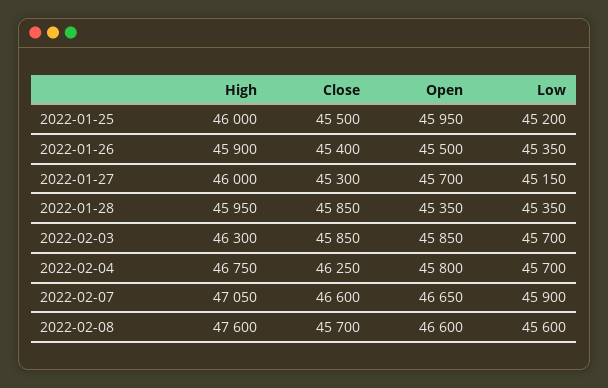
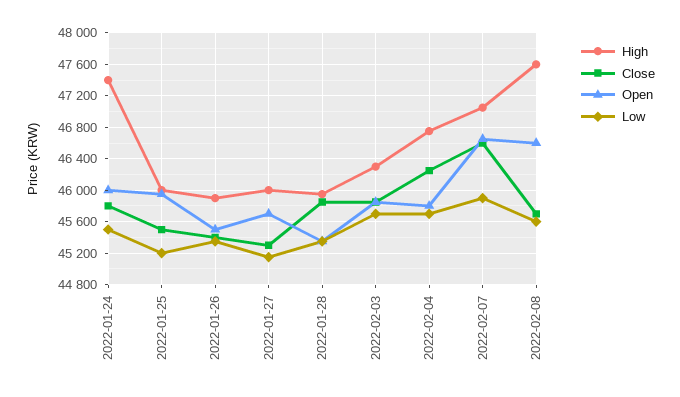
  {
    "High": {
      "2022-01-25": 46000,
      "2022-01-26": 45900,
      "2022-01-27": 46000,
      "2022-01-28": 45950,
      "2022-02-03": 46300,
      "2022-02-04": 46750,
      "2022-02-07": 47050,
-     "2022-02-08": 47600
+     "2022-02-08": 47600,
+     "2022-01-24": 47400
    },
    "Close": {
      "2022-01-25": 45500,
      "2022-01-26": 45400,
      "2022-01-27": 45300,
      "2022-01-28": 45850,
      "2022-02-03": 45850,
      "2022-02-04": 46250,
      "2022-02-07": 46600,
-     "2022-02-08": 45700
+     "2022-02-08": 45700,
+     "2022-01-24": 45800
    },
    "Open": {
      "2022-01-25": 45950,
      "2022-01-26": 45500,
      "2022-01-27": 45700,
      "2022-01-28": 45350,
      "2022-02-03": 45850,
      "2022-02-04": 45800,
      "2022-02-07": 46650,
-     "2022-02-08": 46600
+     "2022-02-08": 46600,
+     "2022-01-24": 46000
    },
    "Low": {
      "2022-01-25": 45200,
      "2022-01-26": 45350,
      "2022-01-27": 45150,
      "2022-01-28": 45350,
      "2022-02-03": 45700,
      "2022-02-04": 45700,
      "2022-02-07": 45900,
-     "2022-02-08": 45600
+     "2022-02-08": 45600,
+     "2022-01-24": 45500
    }
  }

